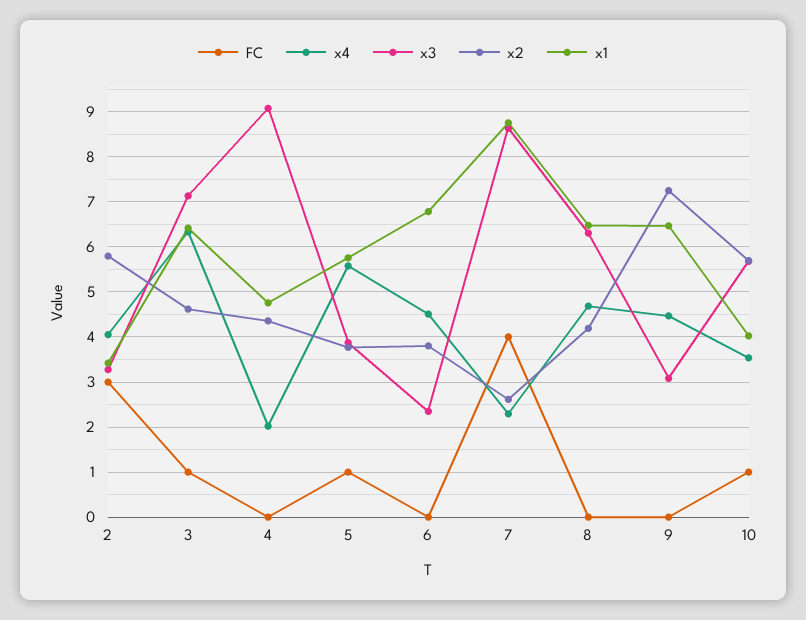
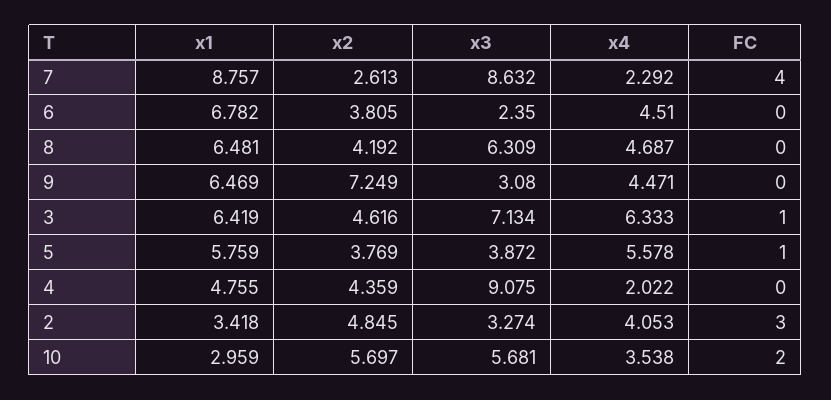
  {
    "FC": {
      "2": 3,
      "3": 1,
      "4": 0,
      "5": 1,
      "6": 0,
      "7": 4,
      "8": 0,
      "9": 0,
-     "10": 1
+     "10": 2
    },
    "x4": {
      "2": 4.053,
      "3": 6.333,
      "4": 2.022,
      "5": 5.578,
      "6": 4.51,
      "7": 2.292,
      "8": 4.687,
      "9": 4.471,
      "10": 3.538
    },
    "x3": {
      "2": 3.274,
      "3": 7.134,
      "4": 9.075,
      "5": 3.872,
      "6": 2.35,
      "7": 8.632,
      "8": 6.309,
      "9": 3.08,
      "10": 5.681
    },
    "x2": {
-     "2": 5.8,
+     "2": 4.845,
      "3": 4.616,
      "4": 4.359,
      "5": 3.769,
      "6": 3.805,
      "7": 2.613,
      "8": 4.192,
      "9": 7.249,
      "10": 5.697
    },
    "x1": {
      "2": 3.418,
      "3": 6.419,
      "4": 4.755,
      "5": 5.759,
      "6": 6.782,
      "7": 8.757,
      "8": 6.481,
      "9": 6.469,
-     "10": 4
+     "10": 2.959
    }
  }

